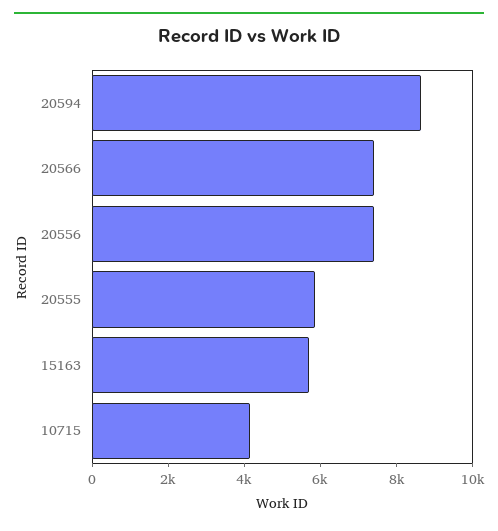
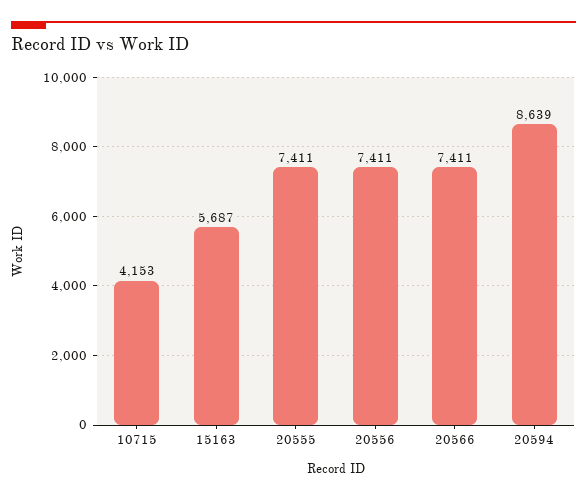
  {
    "20594": 8639,
    "20566": 7411,
    "20556": 7411,
-   "20555": 6000,
+   "20555": 7411,
    "15163": 5687,
    "10715": 4153
  }

